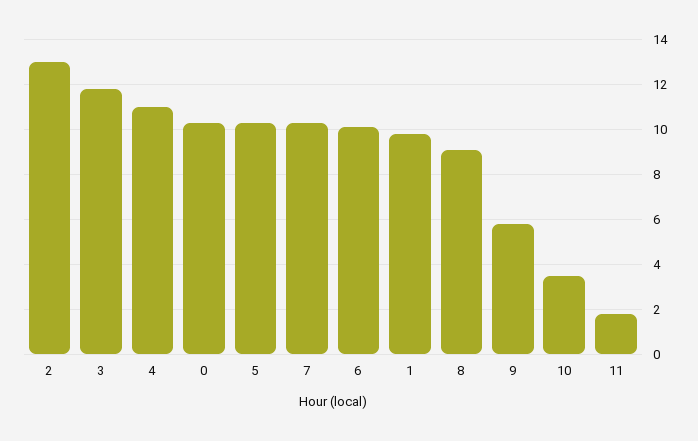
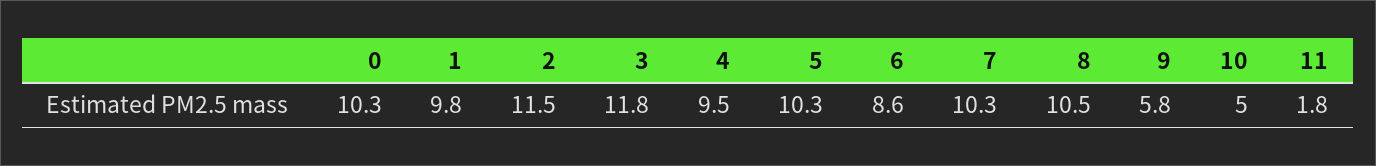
  {
-   "2": 13,
+   "2": 11.5,
    "3": 11.8,
-   "4": 11,
+   "4": 9.5,
    "0": 10.3,
    "5": 10.3,
    "7": 10.3,
-   "6": 10,
+   "6": 8.6,
    "1": 9.8,
-   "8": 9,
+   "8": 10.5,
    "9": 5.8,
-   "10": 3.5,
+   "10": 5,
    "11": 1.8
  }

